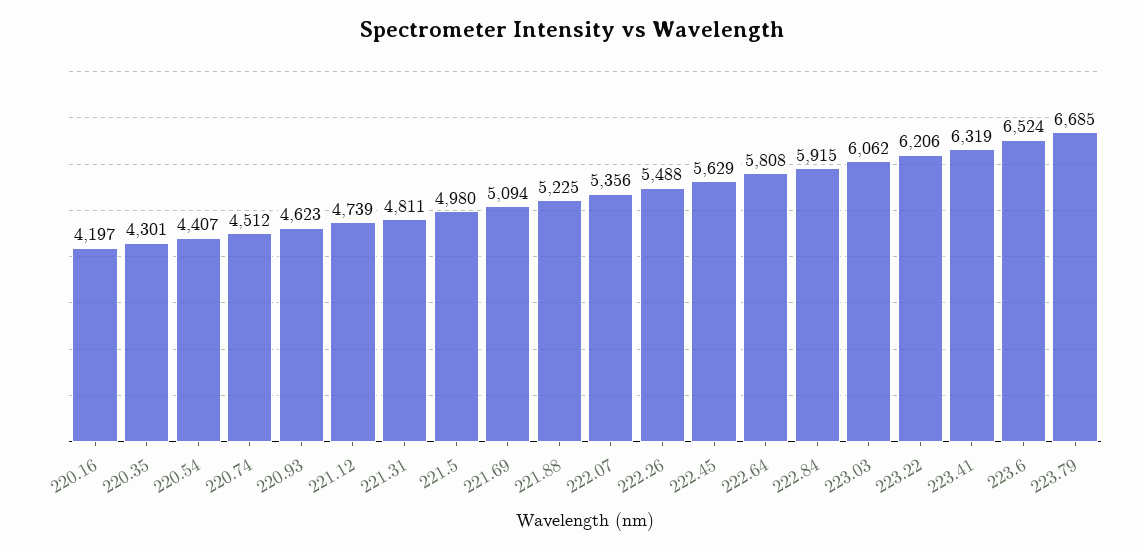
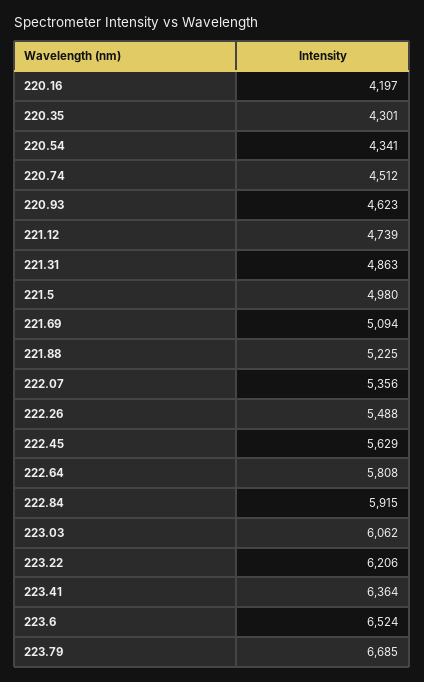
  {
    "220.16": 4197,
    "220.35": 4301,
-   "220.54": 4407,
+   "220.54": 4341,
    "220.74": 4512,
    "220.93": 4623,
    "221.12": 4739,
-   "221.31": 4811,
+   "221.31": 4863,
    "221.5": 4980,
    "221.69": 5094,
    "221.88": 5225,
    "222.07": 5356,
    "222.26": 5488,
    "222.45": 5629,
    "222.64": 5808,
    "222.84": 5915,
    "223.03": 6062,
    "223.22": 6206,
-   "223.41": 6319,
+   "223.41": 6364,
    "223.6": 6524,
    "223.79": 6685
  }

